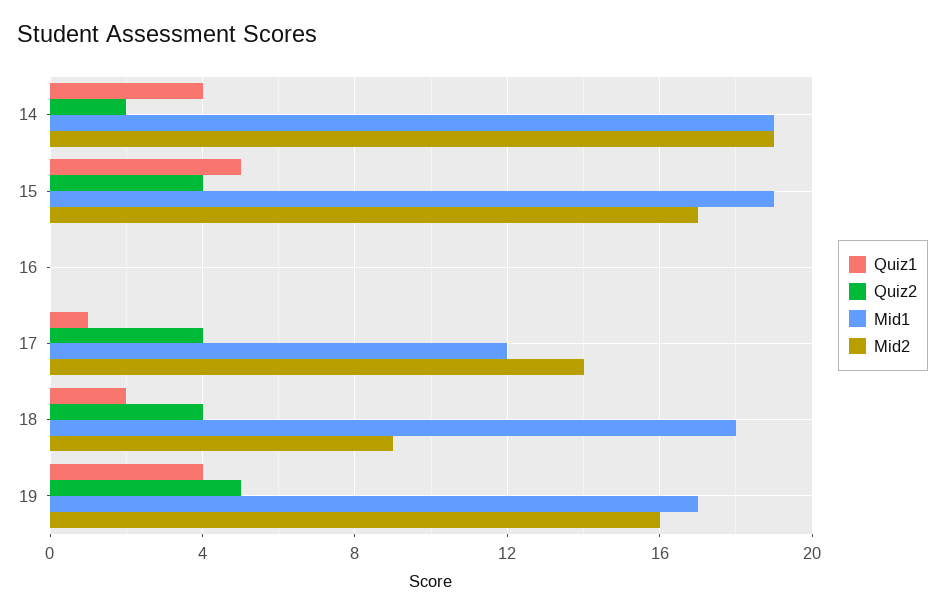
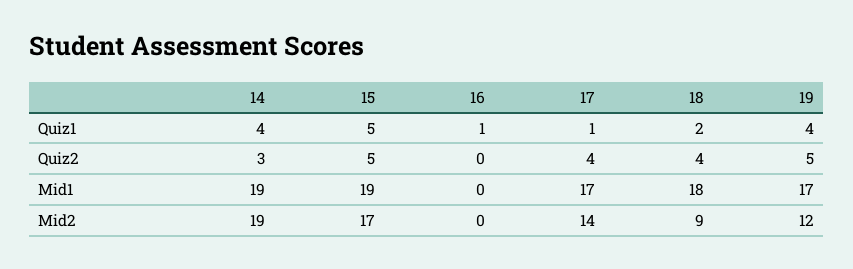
  {
    "Quiz1": {
      "14": 4,
      "15": 5,
-     "16": 0,
+     "16": 1,
      "17": 1,
      "18": 2,
      "19": 4
    },
    "Quiz2": {
-     "14": 2,
+     "14": 3,
-     "15": 4,
+     "15": 5,
      "16": 0,
      "17": 4,
      "18": 4,
      "19": 5
    },
    "Mid1": {
      "14": 19,
      "15": 19,
      "16": 0,
-     "17": 12,
+     "17": 17,
      "18": 18,
      "19": 17
    },
    "Mid2": {
      "14": 19,
      "15": 17,
      "16": 0,
      "17": 14,
      "18": 9,
-     "19": 16
+     "19": 12
    }
  }

